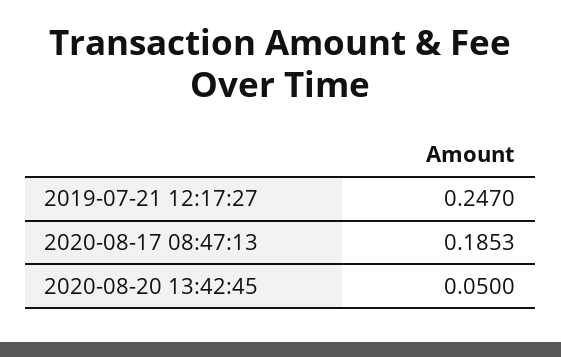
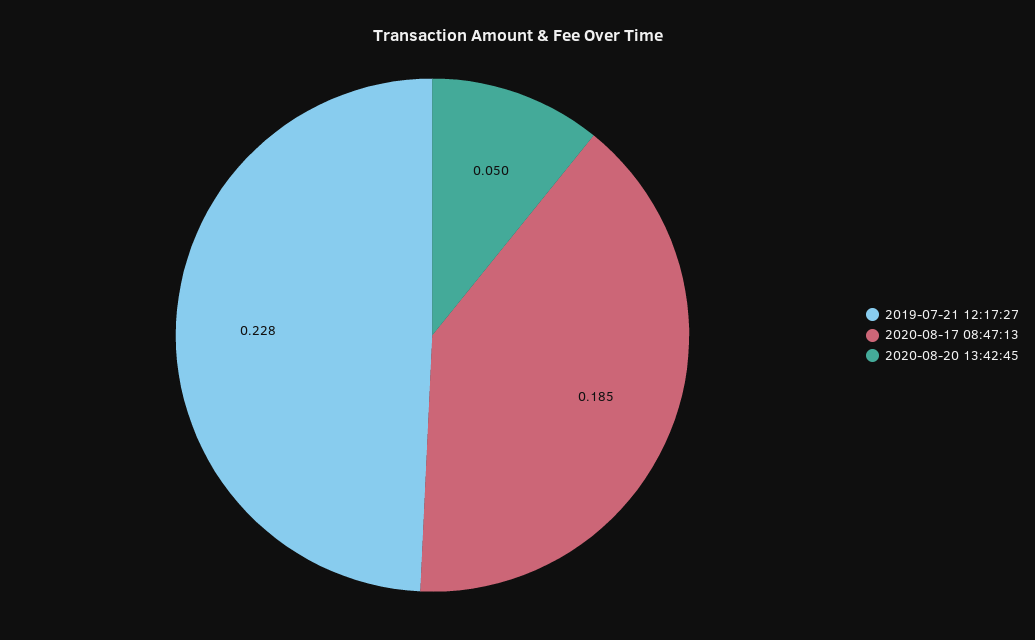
  {
-   "2019-07-21 12:17:27": 0.247,
+   "2019-07-21 12:17:27": 0.228,
    "2020-08-17 08:47:13": 0.1853,
    "2020-08-20 13:42:45": 0.05
  }

